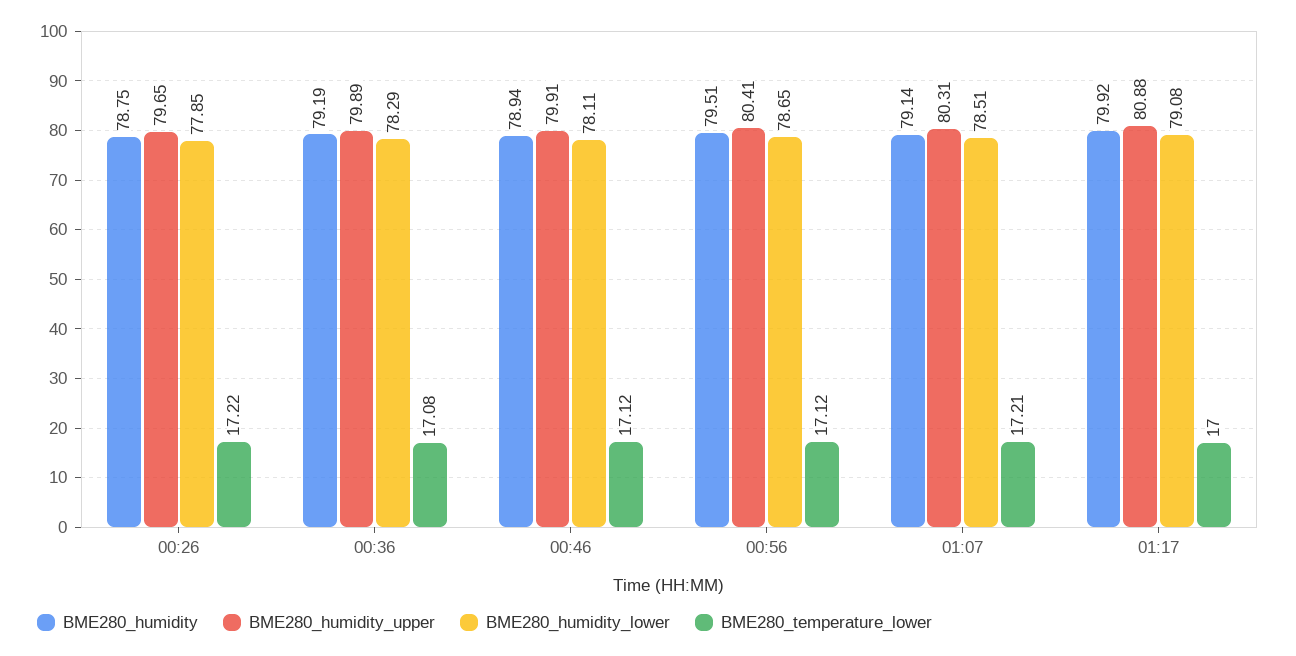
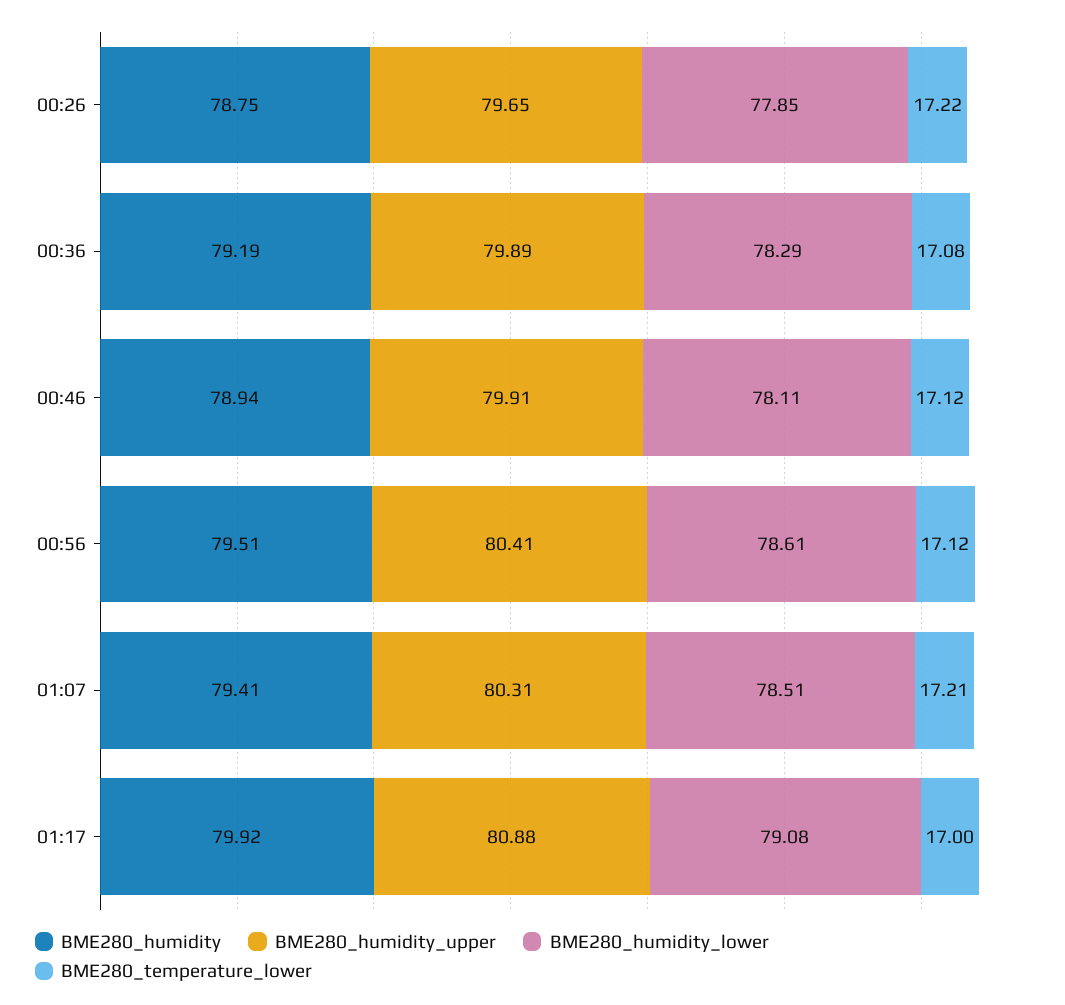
  {
    "BME280_humidity": {
      "00:26": 78.75,
      "00:36": 79.19,
      "00:46": 78.94,
      "00:56": 79.51,
-     "01:07": 79.14,
+     "01:07": 79.41,
      "01:17": 79.92
    },
    "BME280_humidity_upper": {
      "00:26": 79.65,
      "00:36": 79.89,
      "00:46": 79.91,
      "00:56": 80.41,
      "01:07": 80.31,
      "01:17": 80.88
    },
    "BME280_humidity_lower": {
      "00:26": 77.85,
      "00:36": 78.29,
      "00:46": 78.11,
-     "00:56": 78.65,
+     "00:56": 78.61,
      "01:07": 78.51,
      "01:17": 79.08
    },
    "BME280_temperature_lower": {
      "00:26": 17.22,
      "00:36": 17.08,
      "00:46": 17.12,
      "00:56": 17.12,
      "01:07": 17.21,
      "01:17": 17
    }
  }

